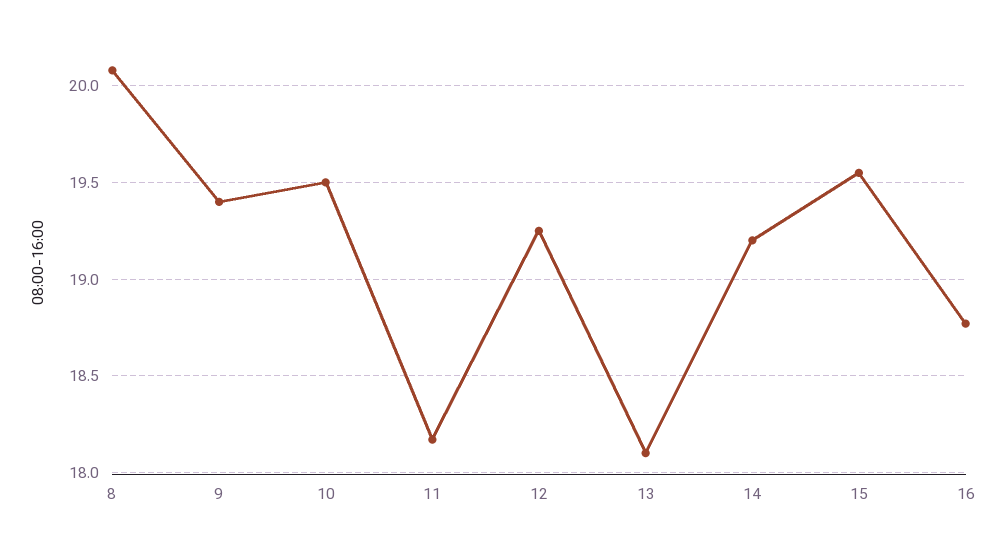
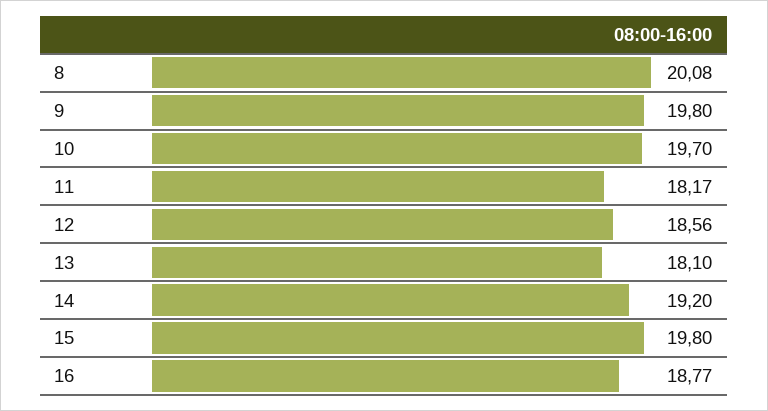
  {
    "8": 20.08,
-   "9": 19.4,
+   "9": 19.8,
-   "10": 19.5,
+   "10": 19.7,
    "11": 18.17,
-   "12": 19.25,
+   "12": 18.56,
    "13": 18.1,
    "14": 19.2,
-   "15": 19.55,
+   "15": 19.8,
    "16": 18.77
  }

